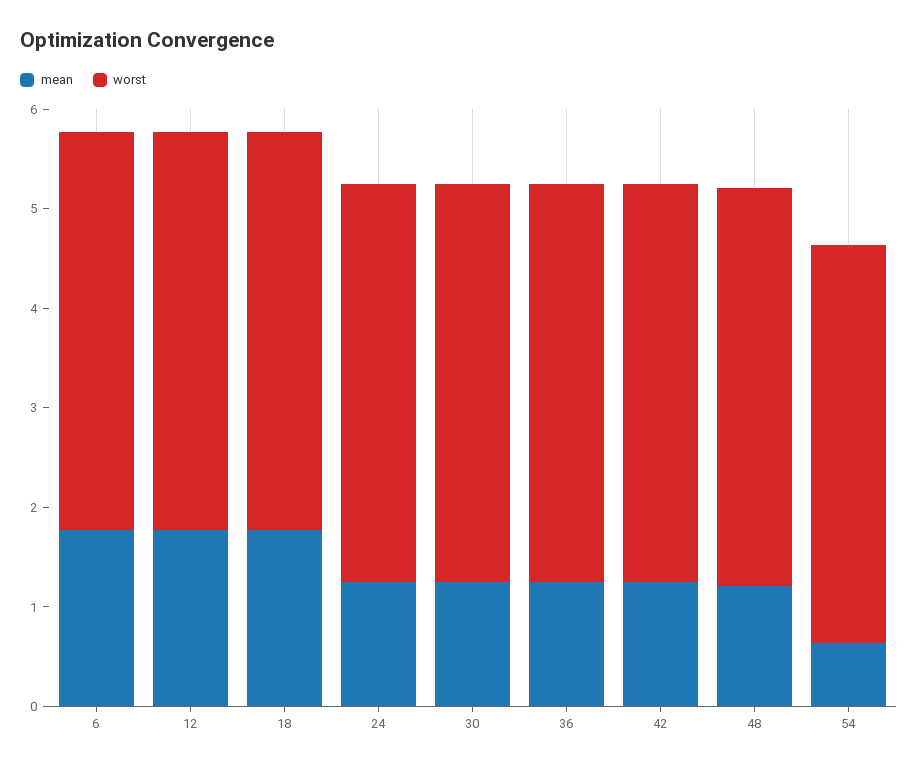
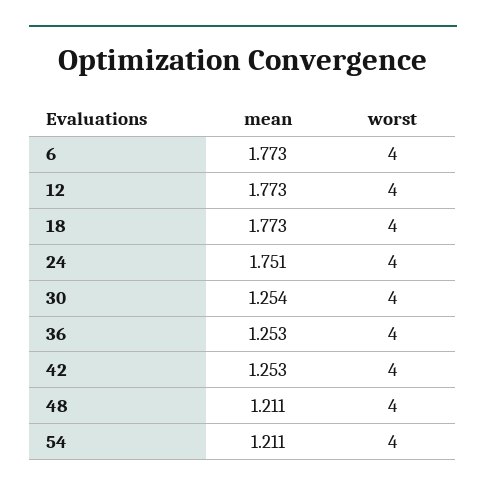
  {
    "mean": {
      "6": 1.773,
      "12": 1.773,
      "18": 1.773,
-     "24": 1.2,
+     "24": 1.751,
      "30": 1.254,
      "36": 1.253,
      "42": 1.253,
      "48": 1.211,
-     "54": 0.6
+     "54": 1.211
    },
    "worst": {
      "6": 4,
      "12": 4,
      "18": 4,
      "24": 4,
      "30": 4,
      "36": 4,
      "42": 4,
      "48": 4,
      "54": 4
    }
  }

